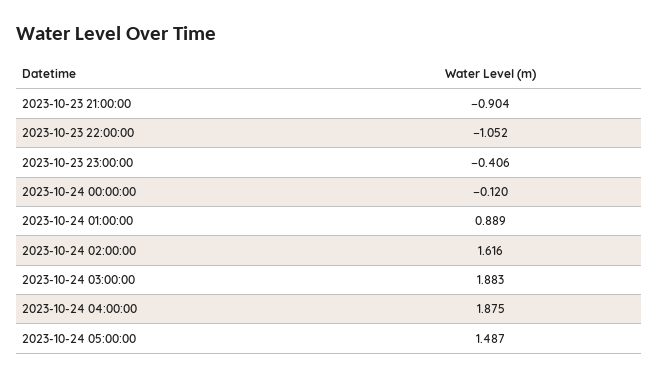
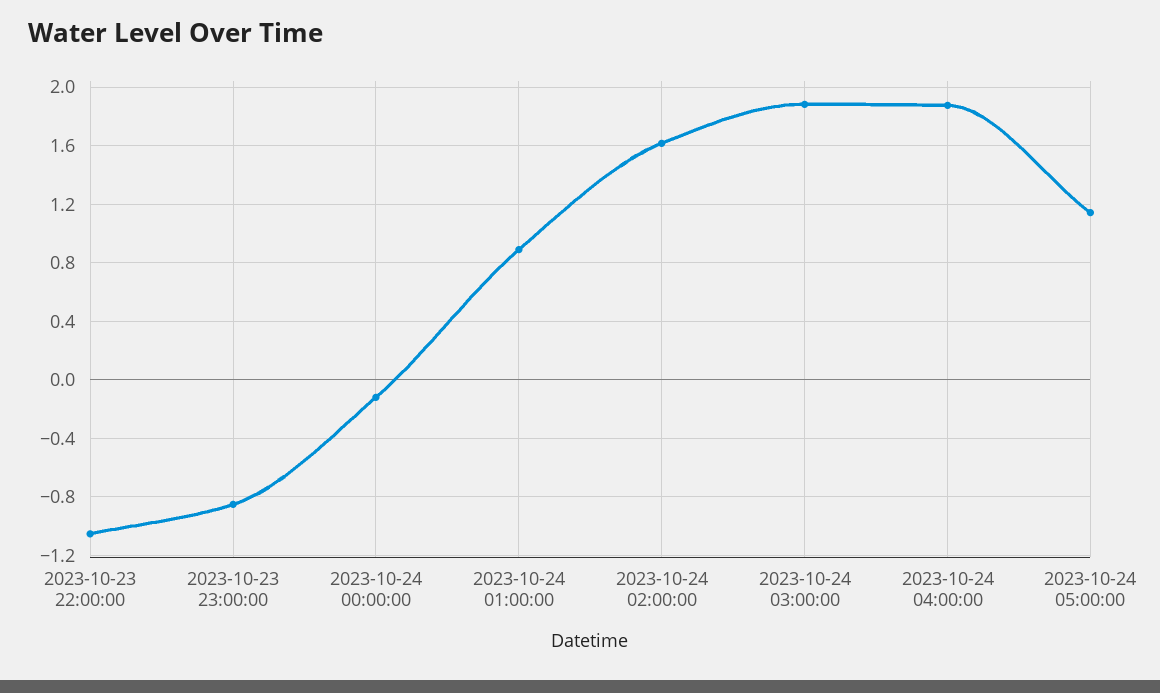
  {
-   "2023-10-23 21:00:00": -0.904,
    "2023-10-23 22:00:00": -1.052,
-   "2023-10-23 23:00:00": -0.406,
+   "2023-10-23 23:00:00": -0.85,
    "2023-10-24 00:00:00": -0.12,
    "2023-10-24 01:00:00": 0.889,
    "2023-10-24 02:00:00": 1.616,
    "2023-10-24 03:00:00": 1.883,
    "2023-10-24 04:00:00": 1.875,
-   "2023-10-24 05:00:00": 1.487
+   "2023-10-24 05:00:00": 1.15
  }

